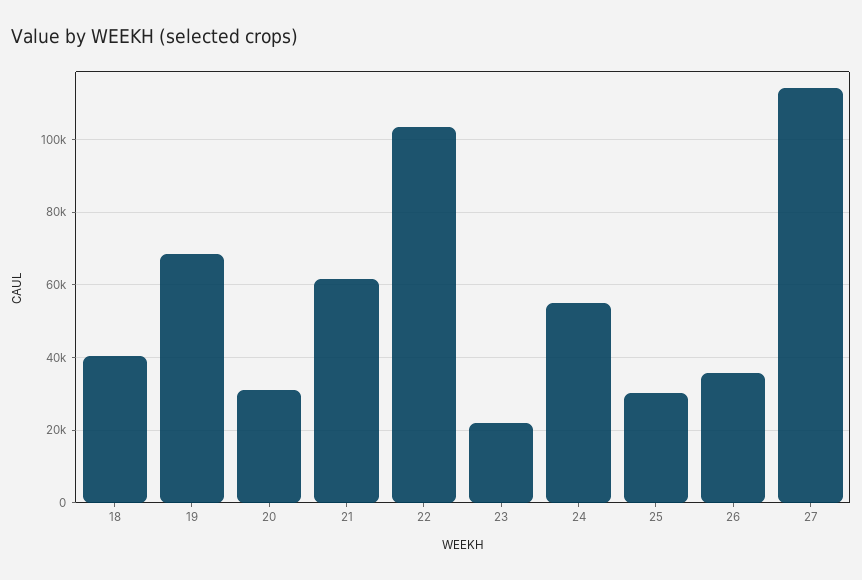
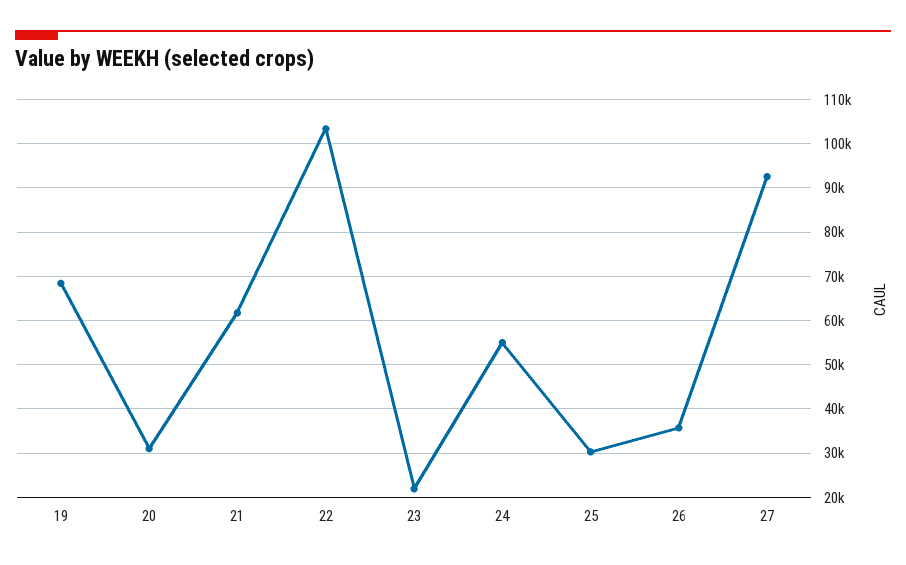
  {
-   "18": 40000,
    "19": 68000,
    "20": 32000,
    "21": 62000,
    "22": 104000,
    "23": 22000,
    "24": 56000,
    "25": 30000,
    "26": 36000,
-   "27": 114000
+   "27": 92000
  }

